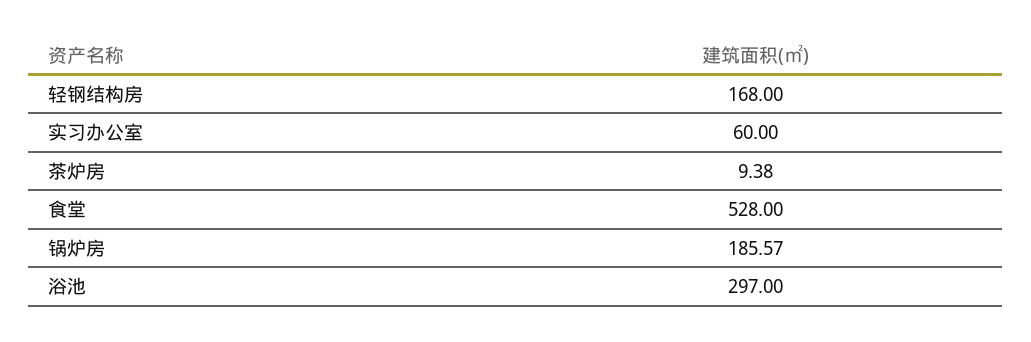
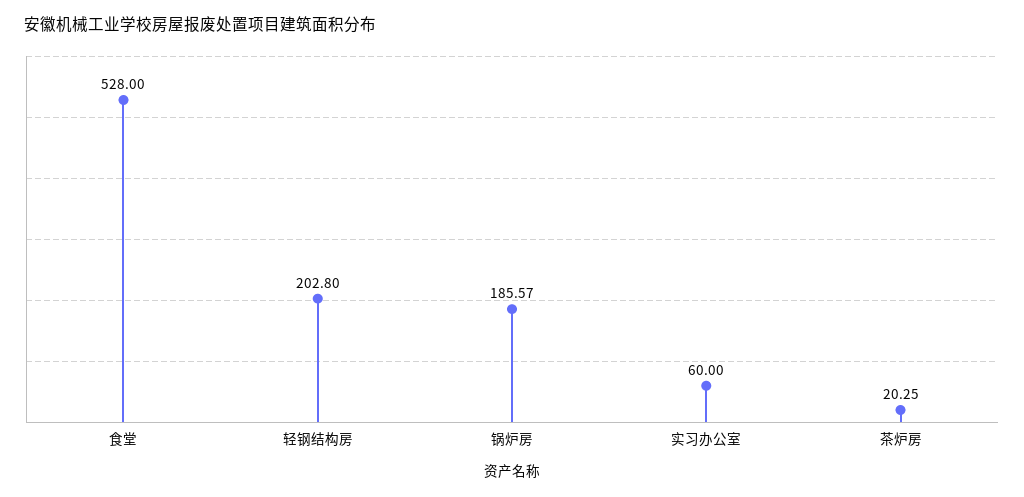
  {
-   "轻钢结构房": 168,
+   "轻钢结构房": 202.8,
    "实习办公室": 60,
-   "茶炉房": 9.38,
+   "茶炉房": 20.25,
    "食堂": 528,
-   "锅炉房": 185.57,
+   "锅炉房": 185.57
-   "浴池": 297
  }

